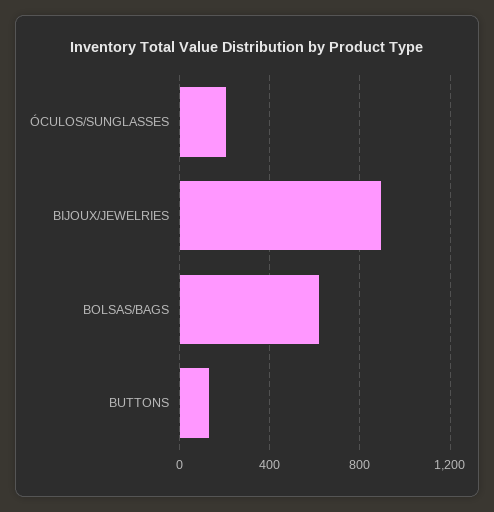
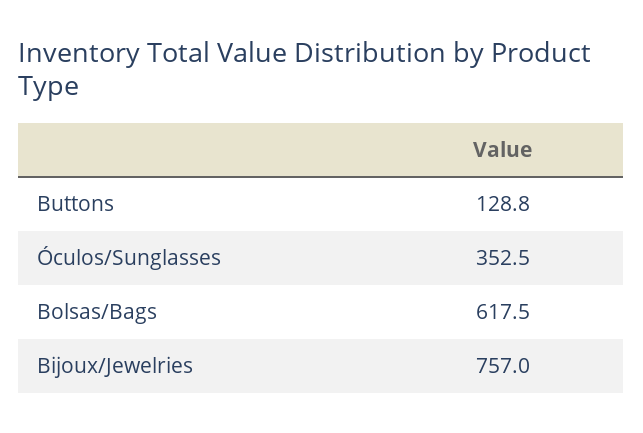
  {
-   "ÓCULOS/SUNGLASSES": 200,
+   "ÓCULOS/SUNGLASSES": 352.5,
-   "BIJOUX/JEWELRIES": 900,
+   "BIJOUX/JEWELRIES": 757,
    "BOLSAS/BAGS": 617.5,
    "BUTTONS": 128.8
  }

